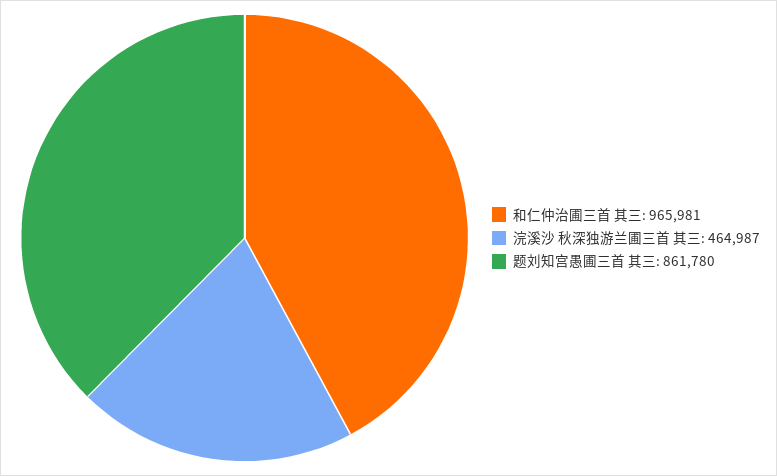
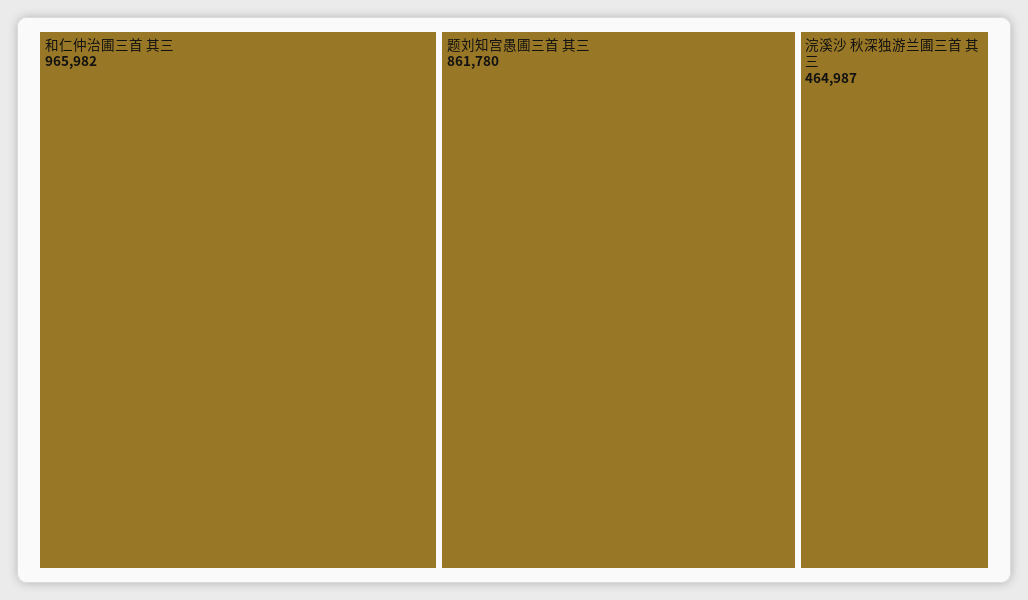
  {
-   "和仁仲治圃三首 其三": 965981,
+   "和仁仲治圃三首 其三": 965982,
    "浣溪沙 秋深独游兰圃三首 其三": 464987,
    "题刘知宫愚圃三首 其三": 861780
  }

